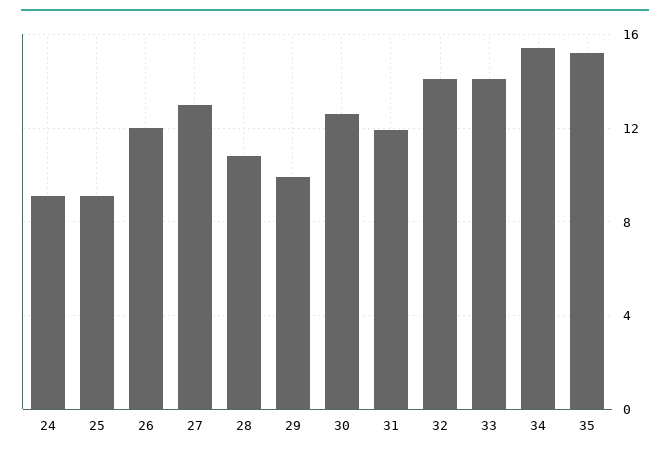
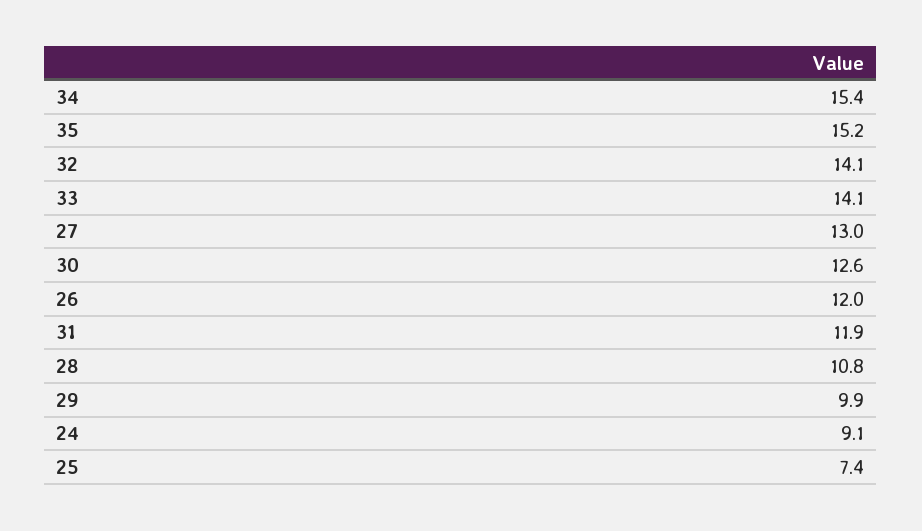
  {
    "24": 9.1,
-   "25": 9,
+   "25": 7.4,
    "26": 12,
    "27": 13,
    "28": 10.8,
    "29": 9.9,
    "30": 12.6,
    "31": 11.9,
    "32": 14.1,
    "33": 14.1,
    "34": 15.4,
    "35": 15.2
  }

